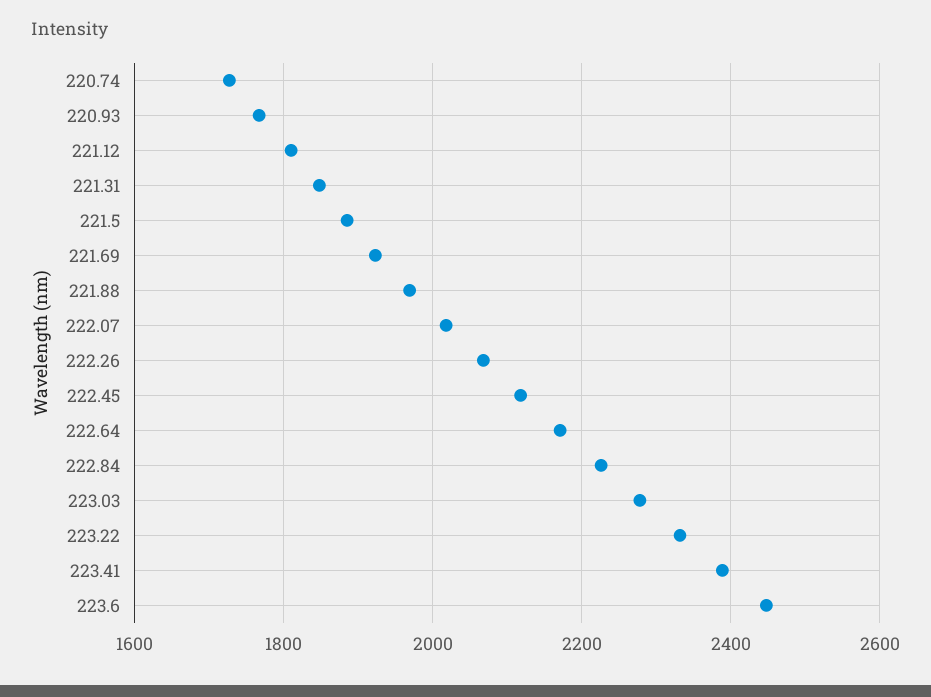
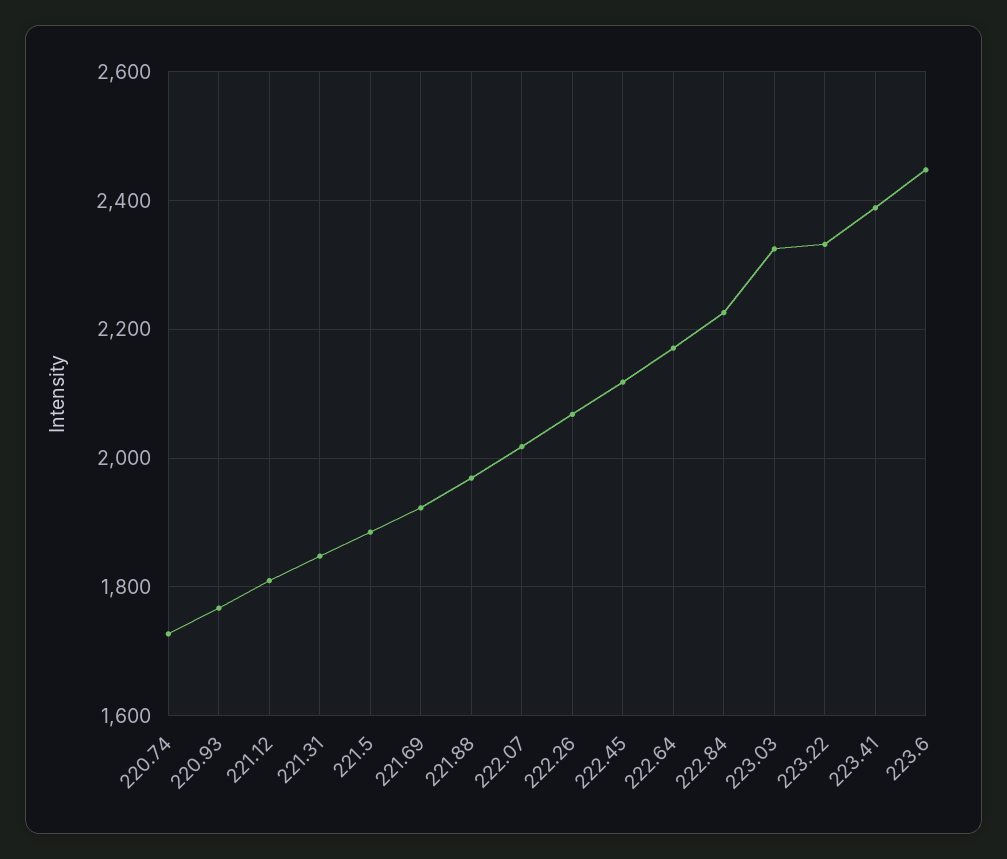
  {
    "220.74": 1720,
    "220.93": 1760,
    "221.12": 1820,
    "221.31": 1840,
    "221.5": 1880,
    "221.69": 1920,
    "221.88": 1960,
    "222.07": 2020,
    "222.26": 2060,
    "222.45": 2120,
    "222.64": 2180,
    "222.84": 2220,
-   "223.03": 2280,
+   "223.03": 2320,
    "223.22": 2340,
    "223.41": 2380,
    "223.6": 2440
  }

